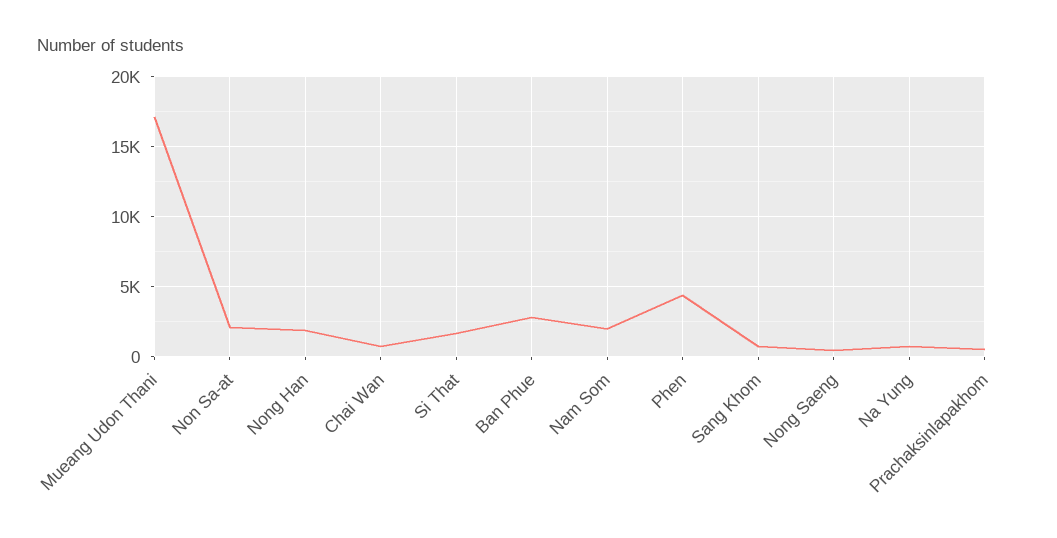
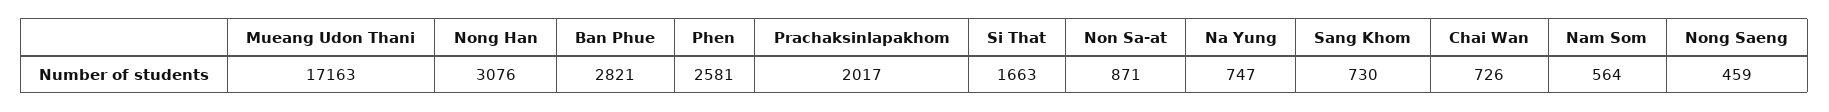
  {
    "Mueang Udon Thani": 17163,
-   "Non Sa-at": 2000,
+   "Non Sa-at": 871,
-   "Nong Han": 2000,
+   "Nong Han": 3076,
    "Chai Wan": 726,
    "Si That": 1663,
    "Ban Phue": 2821,
-   "Nam Som": 2000,
+   "Nam Som": 564,
-   "Phen": 4500,
+   "Phen": 2581,
    "Sang Khom": 730,
    "Nong Saeng": 459,
    "Na Yung": 747,
-   "Prachaksinlapakhom": 500
+   "Prachaksinlapakhom": 2017
  }

